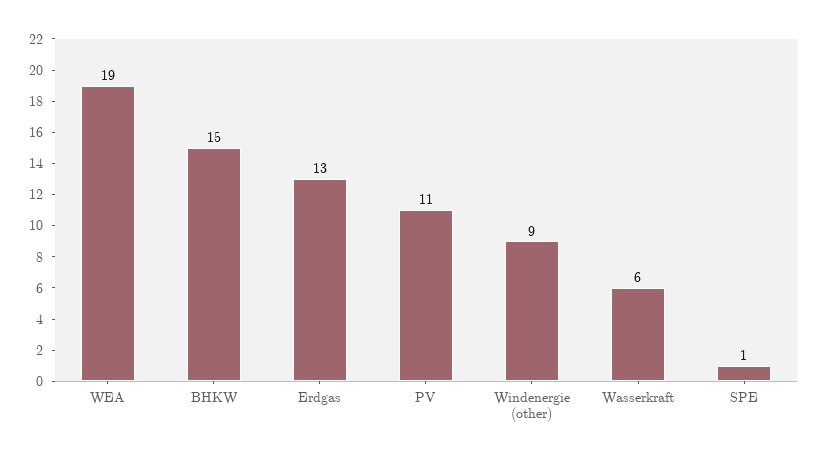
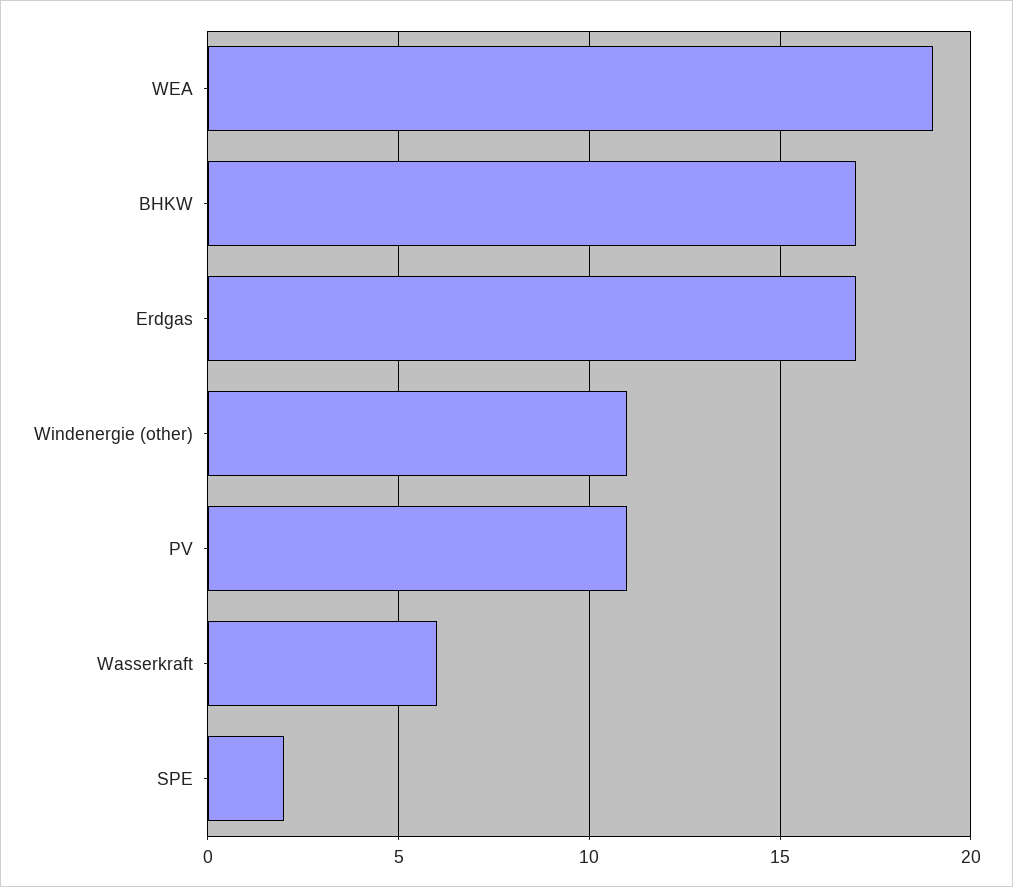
  {
    "WEA": 19,
-   "BHKW": 15,
+   "BHKW": 17,
-   "Erdgas": 13,
+   "Erdgas": 17,
    "PV": 11,
-   "Windenergie (other)": 9,
+   "Windenergie (other)": 11,
    "Wasserkraft": 6,
-   "SPE": 1
+   "SPE": 2
  }

